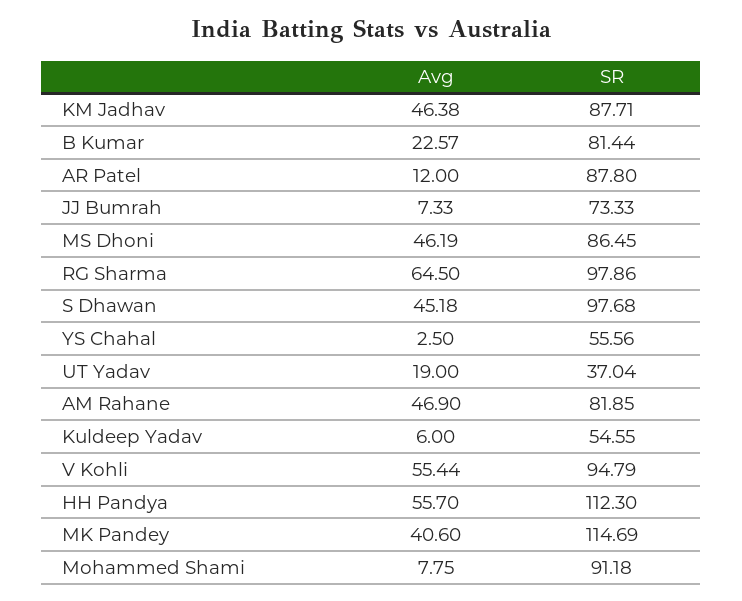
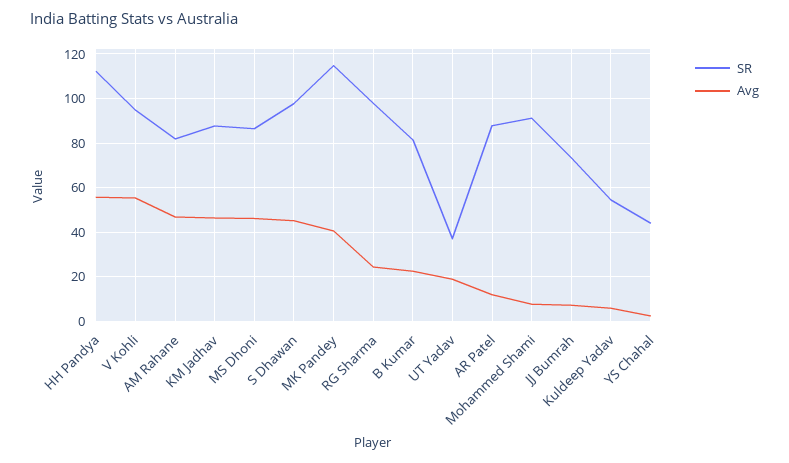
  {
    "Avg": {
      "KM Jadhav": 46.38,
      "B Kumar": 22.57,
      "AR Patel": 12,
      "JJ Bumrah": 7.33,
      "MS Dhoni": 46.19,
-     "RG Sharma": 64.5,
+     "RG Sharma": 25,
      "S Dhawan": 45.18,
      "YS Chahal": 2.5,
      "UT Yadav": 19,
      "AM Rahane": 46.9,
      "Kuldeep Yadav": 6,
      "V Kohli": 55.44,
      "HH Pandya": 55.7,
      "MK Pandey": 40.6,
      "Mohammed Shami": 7.75
    },
    "SR": {
      "KM Jadhav": 87.71,
      "B Kumar": 81.44,
      "AR Patel": 87.8,
      "JJ Bumrah": 73.33,
      "MS Dhoni": 86.45,
      "RG Sharma": 97.86,
      "S Dhawan": 97.68,
-     "YS Chahal": 55.56,
+     "YS Chahal": 45,
      "UT Yadav": 37.04,
      "AM Rahane": 81.85,
      "Kuldeep Yadav": 54.55,
      "V Kohli": 94.79,
      "HH Pandya": 112.3,
      "MK Pandey": 114.69,
      "Mohammed Shami": 91.18
    }
  }

